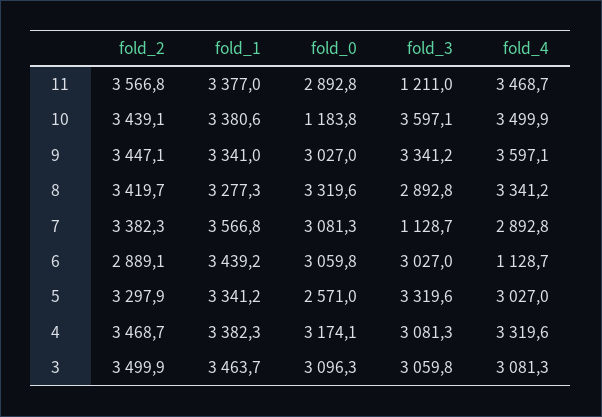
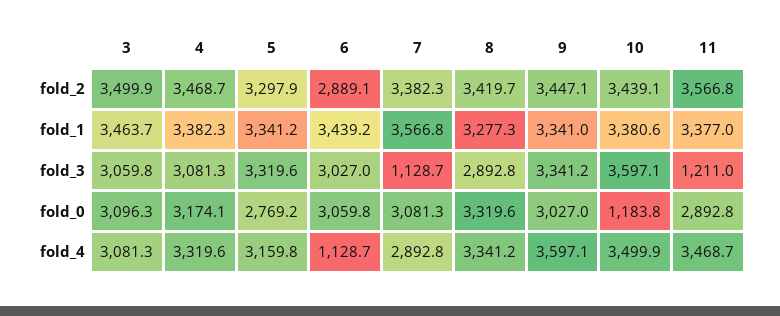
  {
    "fold_2": {
      "11": 3566.8,
      "10": 3439.1,
      "9": 3447.1,
      "8": 3419.7,
      "7": 3382.3,
      "6": 2889.1,
      "5": 3297.9,
      "4": 3468.7,
      "3": 3499.9
    },
    "fold_1": {
      "11": 3377,
      "10": 3380.6,
      "9": 3341,
      "8": 3277.3,
      "7": 3566.8,
      "6": 3439.2,
      "5": 3341.2,
      "4": 3382.3,
      "3": 3463.7
    },
    "fold_0": {
      "11": 2892.8,
      "10": 1183.8,
      "9": 3027,
      "8": 3319.6,
      "7": 3081.3,
      "6": 3059.8,
-     "5": 2571,
+     "5": 2769.2,
      "4": 3174.1,
      "3": 3096.3
    },
    "fold_3": {
      "11": 1211,
      "10": 3597.1,
      "9": 3341.2,
      "8": 2892.8,
      "7": 1128.7,
      "6": 3027,
      "5": 3319.6,
      "4": 3081.3,
      "3": 3059.8
    },
    "fold_4": {
      "11": 3468.7,
      "10": 3499.9,
      "9": 3597.1,
      "8": 3341.2,
      "7": 2892.8,
      "6": 1128.7,
-     "5": 3027,
+     "5": 3159.8,
      "4": 3319.6,
      "3": 3081.3
    }
  }

